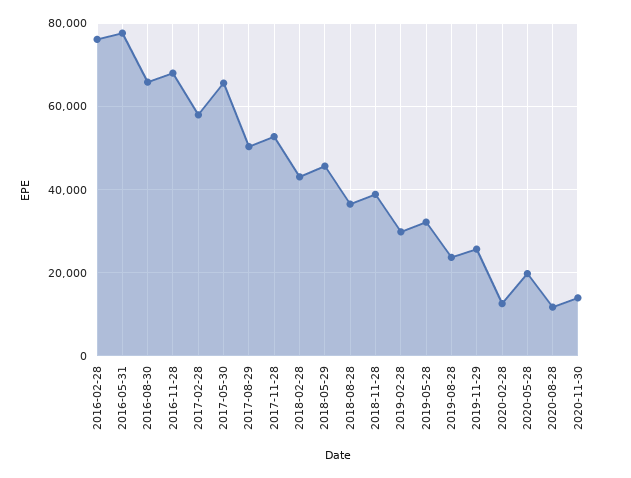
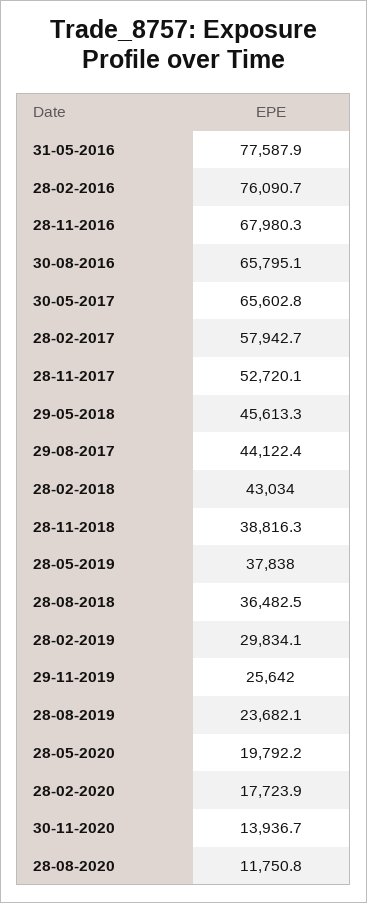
  {
    "2016-02-28": 76090.7,
    "2016-05-31": 77587.9,
    "2016-08-30": 65795.1,
    "2016-11-28": 67980.3,
    "2017-02-28": 57942.7,
    "2017-05-30": 65602.8,
-   "2017-08-29": 50000,
+   "2017-08-29": 44122.4,
    "2017-11-28": 52720.1,
    "2018-02-28": 43034,
    "2018-05-29": 45613.3,
    "2018-08-28": 36482.5,
    "2018-11-28": 38816.3,
    "2019-02-28": 29834.1,
-   "2019-05-28": 32000,
+   "2019-05-28": 37838,
    "2019-08-28": 23682.1,
    "2019-11-29": 25642,
-   "2020-02-28": 12000,
+   "2020-02-28": 17723.9,
    "2020-05-28": 19792.2,
    "2020-08-28": 11750.8,
    "2020-11-30": 13936.7
  }

